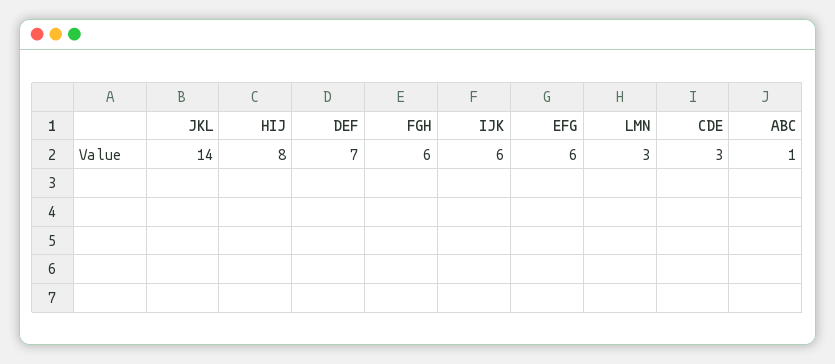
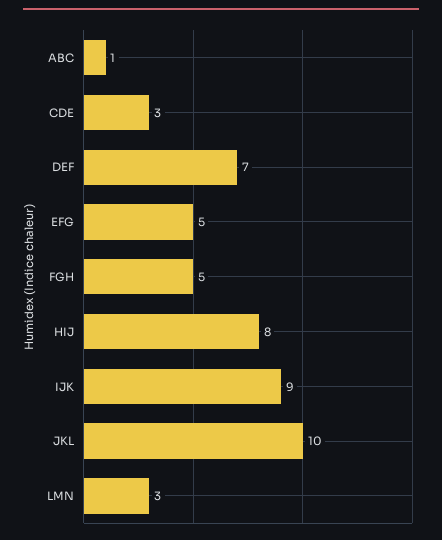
  {
-   "JKL": 14,
+   "JKL": 10,
    "HIJ": 8,
    "DEF": 7,
-   "FGH": 6,
+   "FGH": 5,
-   "IJK": 6,
+   "IJK": 9,
-   "EFG": 6,
+   "EFG": 5,
    "LMN": 3,
    "CDE": 3,
    "ABC": 1
  }

